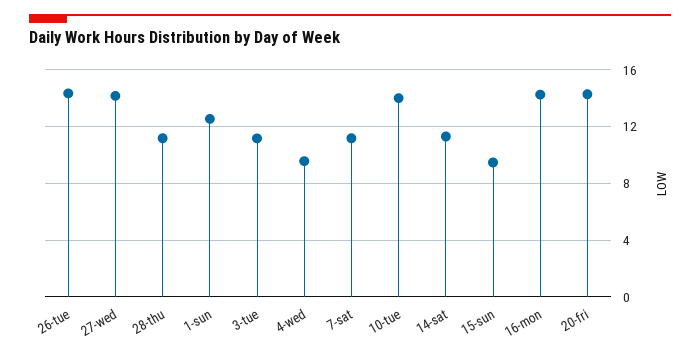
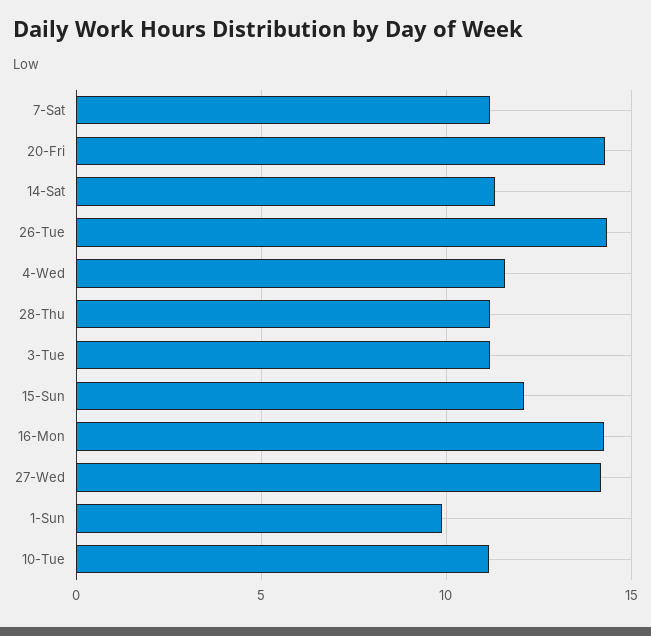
  {
    "26-tue": 14.5,
    "27-wed": 14,
    "28-thu": 11,
-   "1-sun": 12.5,
+   "1-sun": 10,
    "3-tue": 11,
-   "4-wed": 9.5,
+   "4-wed": 11.5,
    "7-sat": 11,
-   "10-tue": 14,
+   "10-tue": 11,
    "14-sat": 11.5,
-   "15-sun": 9.5,
+   "15-sun": 12,
    "16-mon": 14.5,
    "20-fri": 14.5
  }

